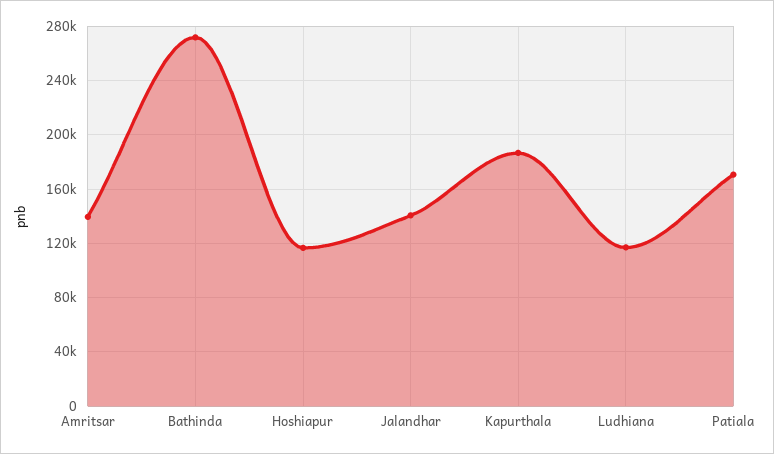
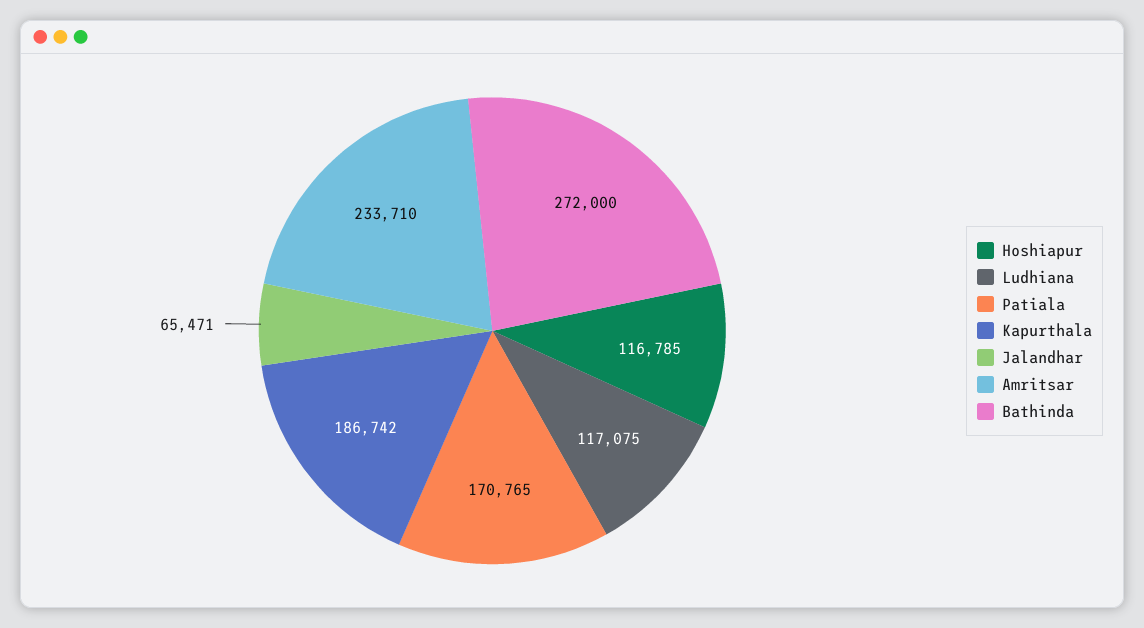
  {
-   "Amritsar": 140000,
+   "Amritsar": 233710,
    "Bathinda": 272000,
    "Hoshiapur": 116785,
-   "Jalandhar": 140000,
+   "Jalandhar": 65471,
    "Kapurthala": 186742,
    "Ludhiana": 117075,
    "Patiala": 170765
  }

